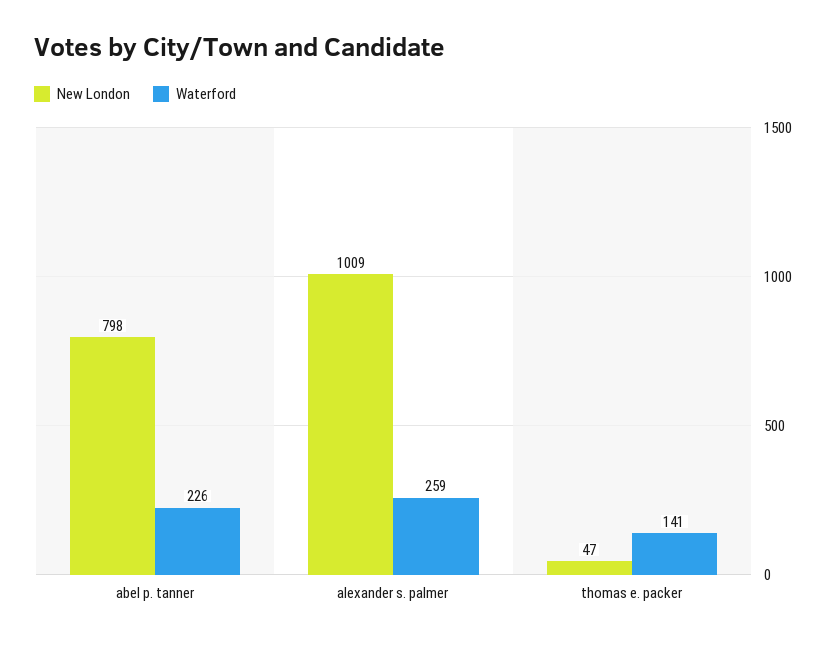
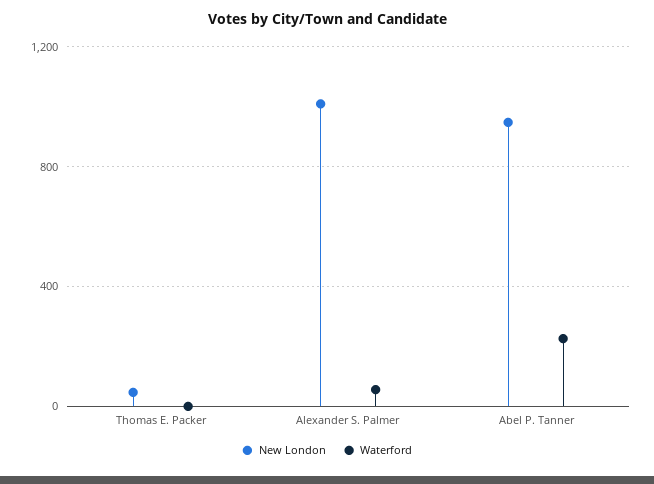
  {
    "New London": {
-     "abel p. tanner": 798,
+     "abel p. tanner": 950,
      "alexander s. palmer": 1009,
      "thomas e. packer": 47
    },
    "Waterford": {
      "abel p. tanner": 226,
-     "alexander s. palmer": 259,
+     "alexander s. palmer": 50,
-     "thomas e. packer": 141
+     "thomas e. packer": 0
    }
  }

